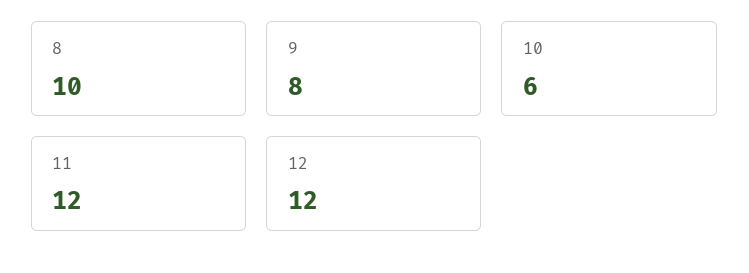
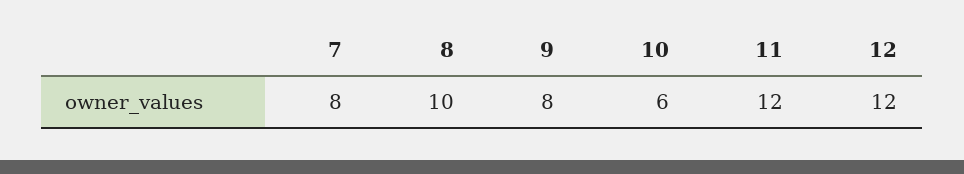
  {
    "8": 10,
    "9": 8,
    "10": 6,
    "11": 12,
-   "12": 12
+   "12": 12,
+   "7": 8
  }

